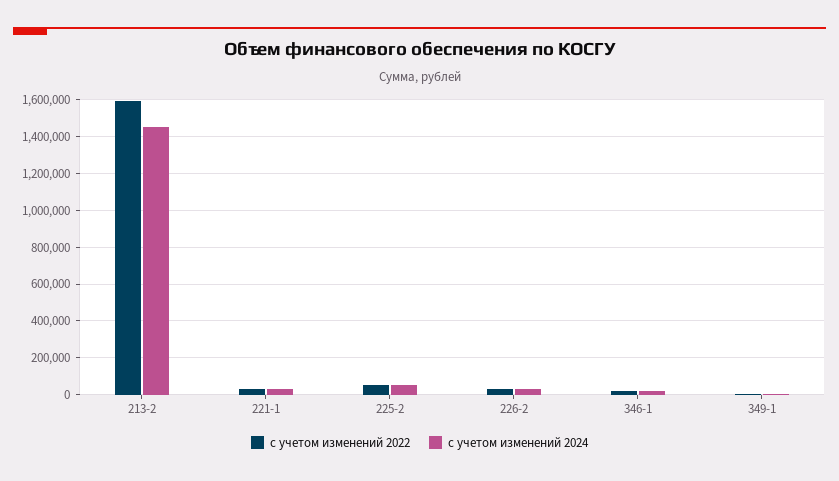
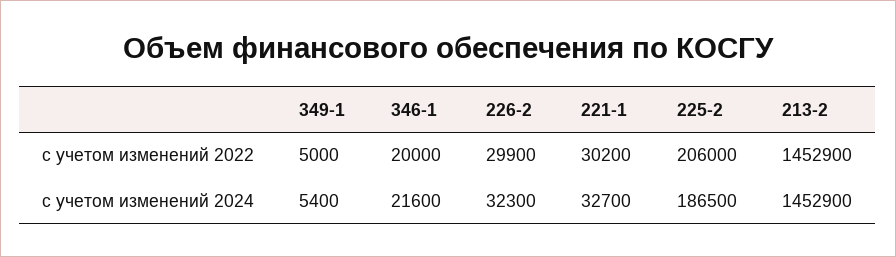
  {
    "с учетом изменений 2022": {
-     "213-2": 1600000,
+     "213-2": 1452900,
      "221-1": 30200,
-     "225-2": 50000,
+     "225-2": 206000,
      "226-2": 29900,
      "346-1": 20000,
      "349-1": 5000
    },
    "с учетом изменений 2024": {
      "213-2": 1452900,
      "221-1": 32700,
-     "225-2": 50000,
+     "225-2": 186500,
      "226-2": 32300,
      "346-1": 21600,
      "349-1": 5400
    }
  }

